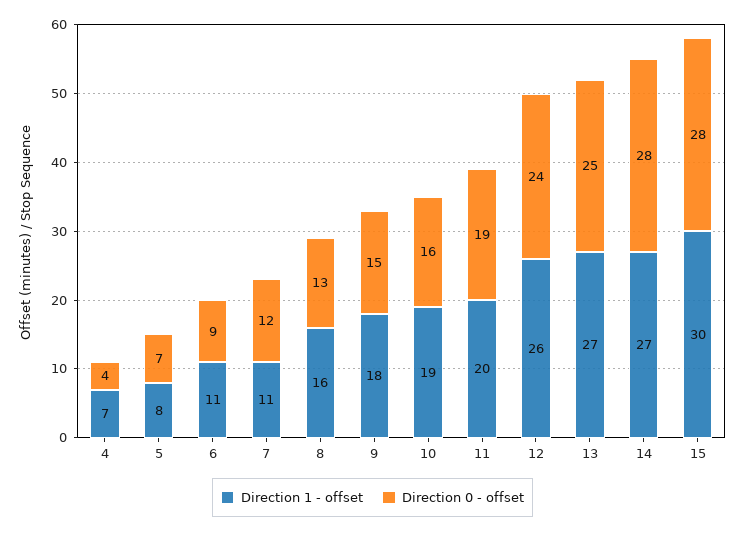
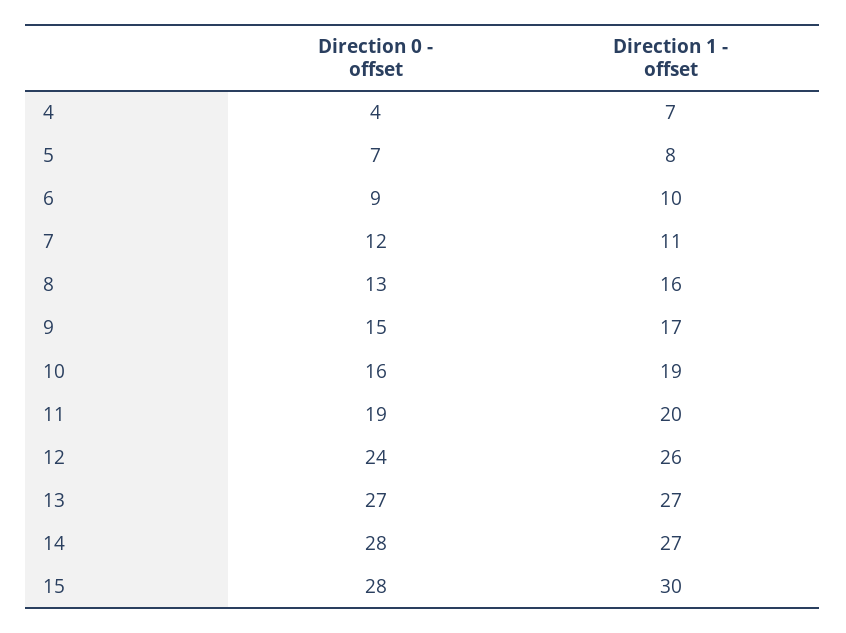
  {
    "Direction 1 - offset": {
      "4": 7,
      "5": 8,
-     "6": 11,
+     "6": 10,
      "7": 11,
      "8": 16,
-     "9": 18,
+     "9": 17,
      "10": 19,
      "11": 20,
      "12": 26,
      "13": 27,
      "14": 27,
      "15": 30
    },
    "Direction 0 - offset": {
      "4": 4,
      "5": 7,
      "6": 9,
      "7": 12,
      "8": 13,
      "9": 15,
      "10": 16,
      "11": 19,
      "12": 24,
-     "13": 25,
+     "13": 27,
      "14": 28,
      "15": 28
    }
  }

